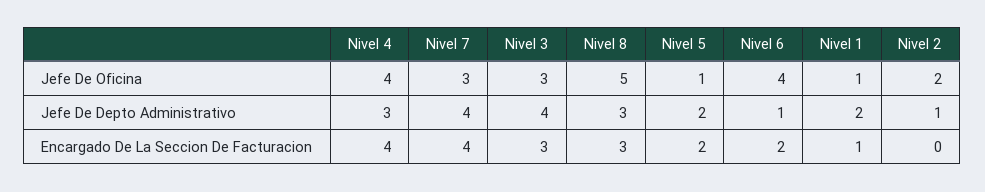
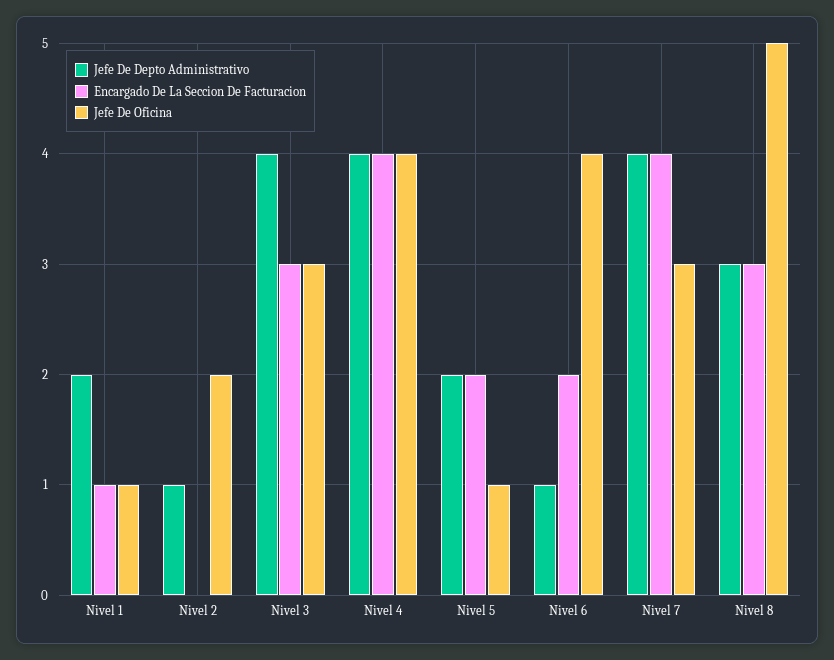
  {
    "Jefe De Oficina": {
      "Nivel 4": 4,
      "Nivel 7": 3,
      "Nivel 3": 3,
      "Nivel 8": 5,
      "Nivel 5": 1,
      "Nivel 6": 4,
      "Nivel 1": 1,
      "Nivel 2": 2
    },
    "Jefe De Depto Administrativo": {
-     "Nivel 4": 3,
+     "Nivel 4": 4,
      "Nivel 7": 4,
      "Nivel 3": 4,
      "Nivel 8": 3,
      "Nivel 5": 2,
      "Nivel 6": 1,
      "Nivel 1": 2,
      "Nivel 2": 1
    },
    "Encargado De La Seccion De Facturacion": {
      "Nivel 4": 4,
      "Nivel 7": 4,
      "Nivel 3": 3,
      "Nivel 8": 3,
      "Nivel 5": 2,
      "Nivel 6": 2,
      "Nivel 1": 1,
      "Nivel 2": 0
    }
  }

